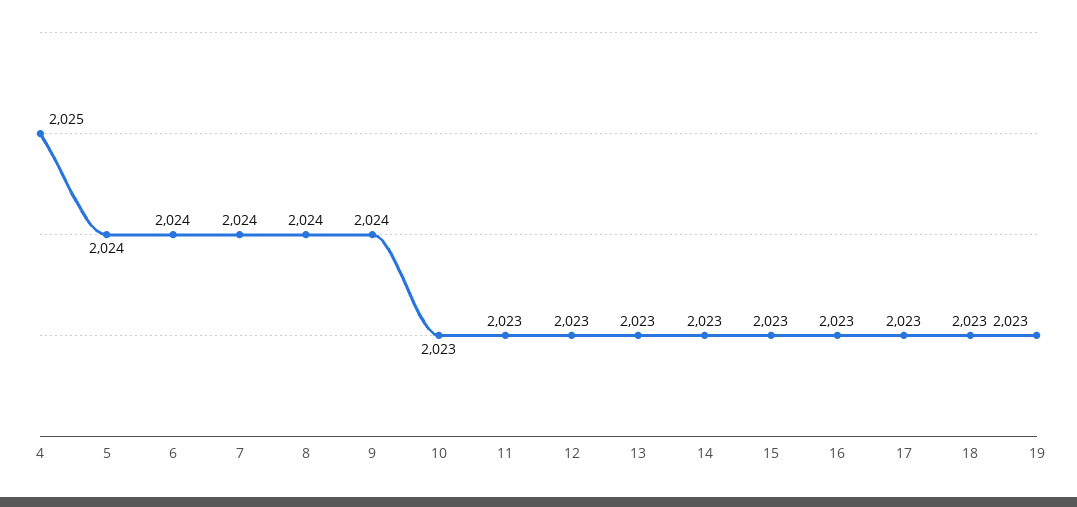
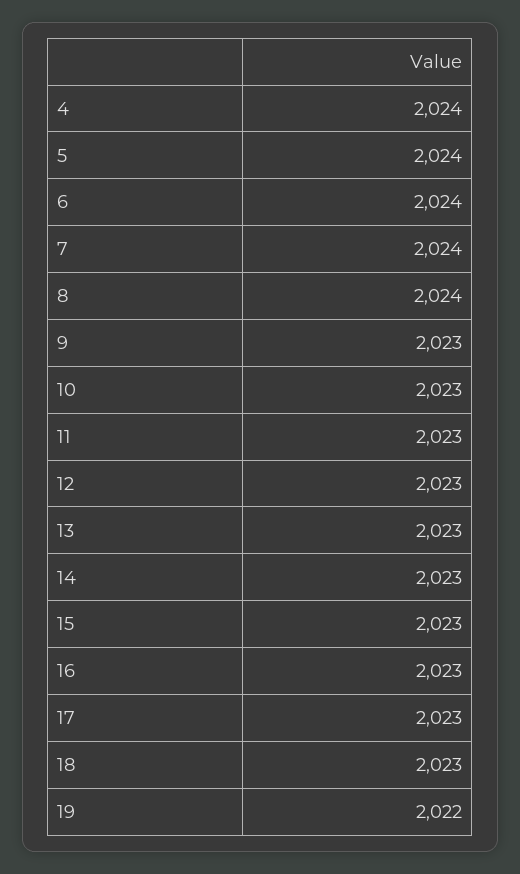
  {
-   "4": 2025,
+   "4": 2024,
    "5": 2024,
    "6": 2024,
    "7": 2024,
    "8": 2024,
-   "9": 2024,
+   "9": 2023,
    "10": 2023,
    "11": 2023,
    "12": 2023,
    "13": 2023,
    "14": 2023,
    "15": 2023,
    "16": 2023,
    "17": 2023,
    "18": 2023,
-   "19": 2023
+   "19": 2022
  }

